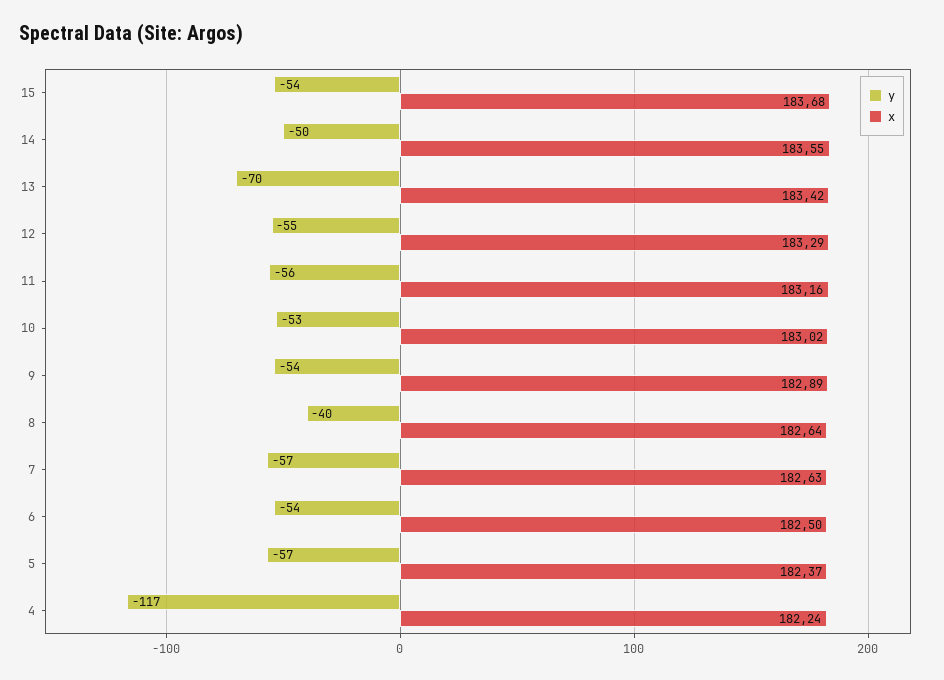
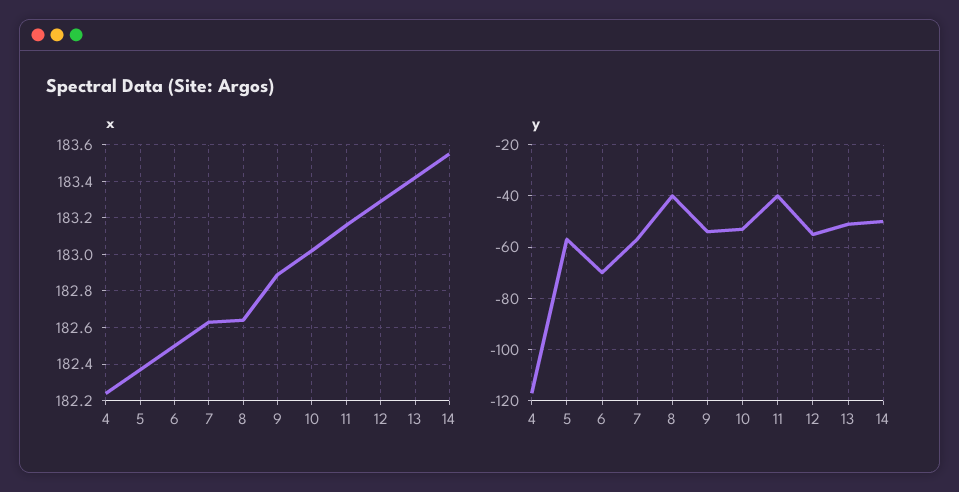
  {
    "y": {
-     "15": -54,
      "14": -50,
-     "13": -70,
+     "13": -50,
      "12": -55,
-     "11": -56,
+     "11": -40,
      "10": -53,
      "9": -54,
      "8": -40,
      "7": -57,
-     "6": -54,
+     "6": -70,
      "5": -57,
      "4": -117
    },
    "x": {
-     "15": 183.68,
      "14": 183.55,
      "13": 183.42,
      "12": 183.29,
      "11": 183.16,
      "10": 183.02,
      "9": 182.89,
      "8": 182.64,
      "7": 182.63,
      "6": 182.5,
      "5": 182.37,
      "4": 182.24
    }
  }

